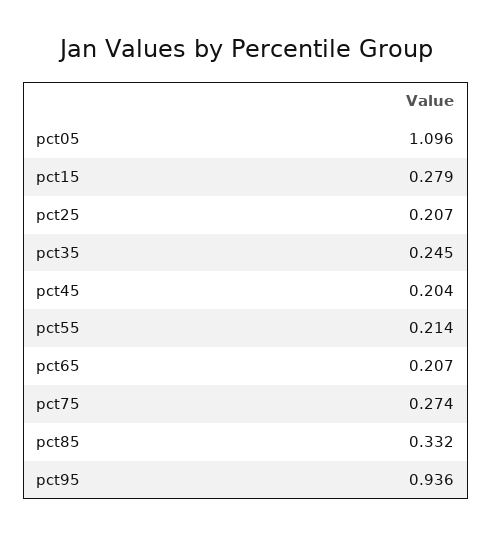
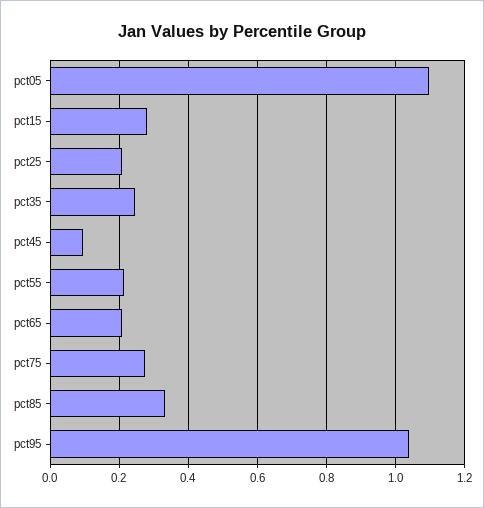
  {
    "pct05": 1.096,
    "pct15": 0.279,
    "pct25": 0.207,
    "pct35": 0.245,
-   "pct45": 0.204,
+   "pct45": 0.1,
    "pct55": 0.214,
    "pct65": 0.207,
    "pct75": 0.274,
    "pct85": 0.332,
-   "pct95": 0.936
+   "pct95": 1.04
  }

